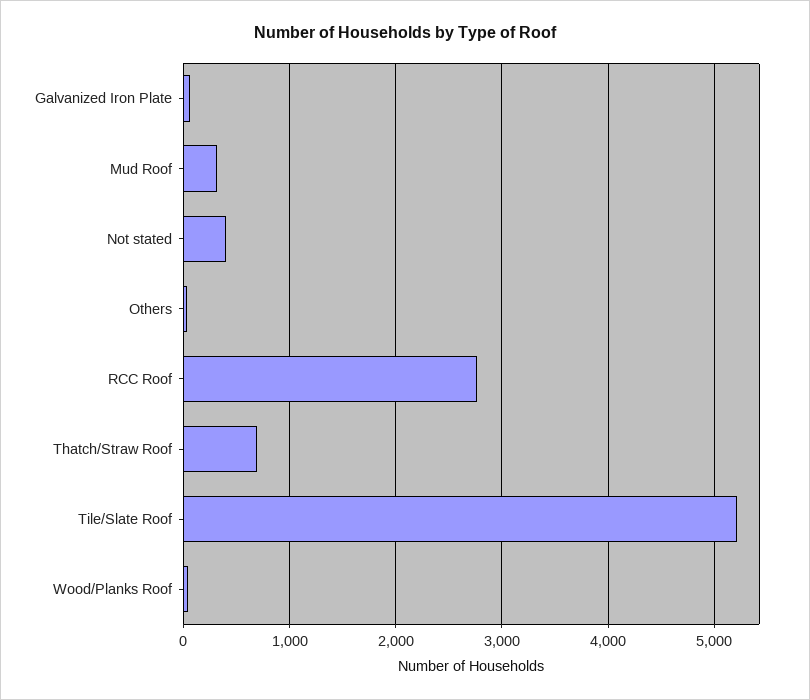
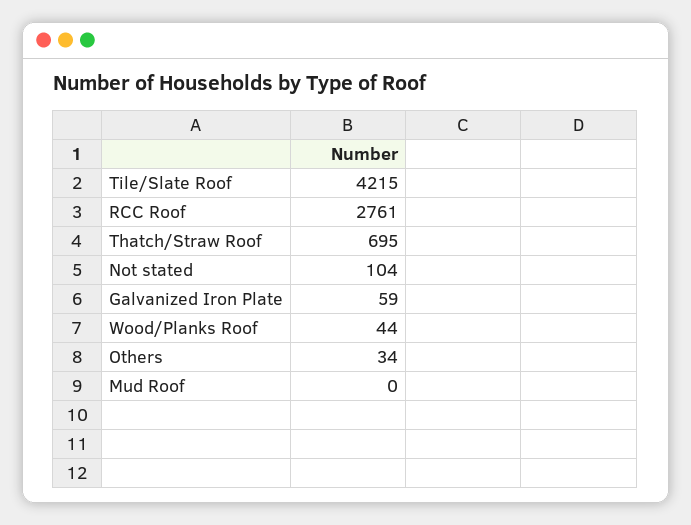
  {
    "Galvanized Iron Plate": 59,
-   "Mud Roof": 300,
+   "Mud Roof": 0,
-   "Not stated": 400,
+   "Not stated": 104,
    "Others": 34,
    "RCC Roof": 2761,
    "Thatch/Straw Roof": 695,
-   "Tile/Slate Roof": 5200,
+   "Tile/Slate Roof": 4215,
    "Wood/Planks Roof": 44
  }

